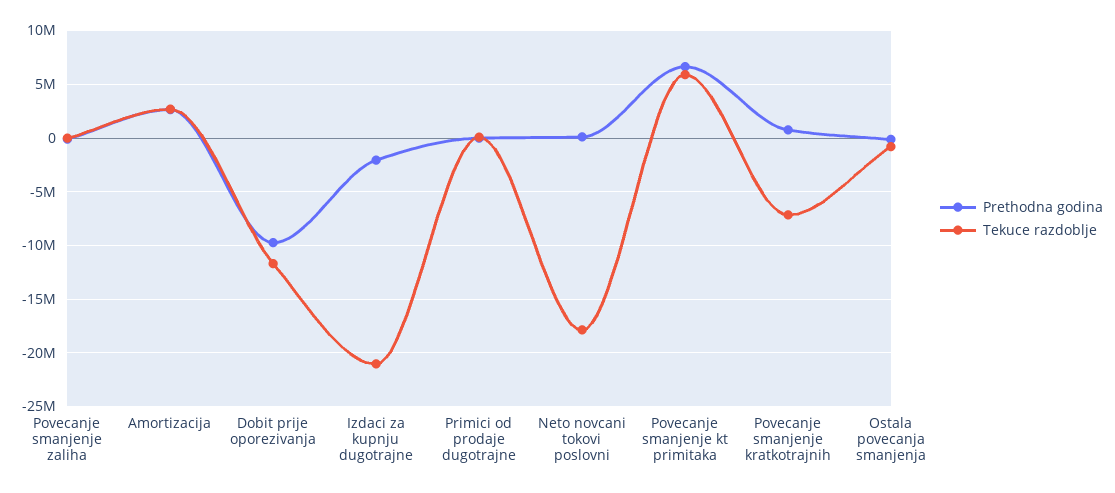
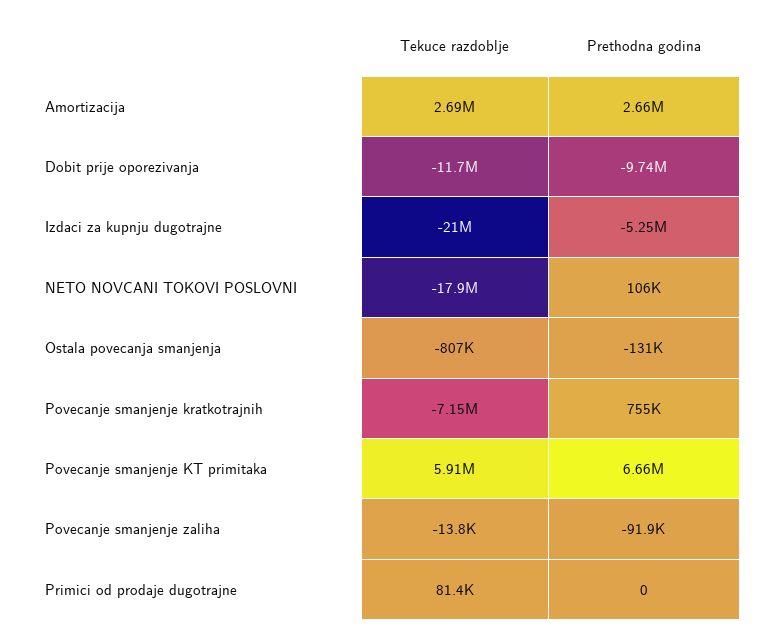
  {
    "Prethodna godina": {
      "Povecanje smanjenje zaliha": -91900,
      "Amortizacija": 2660000,
      "Dobit prije oporezivanja": -9740000,
-     "Izdaci za kupnju dugotrajne": -2000000,
+     "Izdaci za kupnju dugotrajne": -5250000,
      "Primici od prodaje dugotrajne": 0,
      "Neto novcani tokovi poslovni": 106000,
      "Povecanje smanjenje kt primitaka": 6660000,
      "Povecanje smanjenje kratkotrajnih": 755000,
      "Ostala povecanja smanjenja": -131000
    },
    "Tekuce razdoblje": {
      "Povecanje smanjenje zaliha": -13800,
      "Amortizacija": 2690000,
      "Dobit prije oporezivanja": -11700000,
      "Izdaci za kupnju dugotrajne": -21000000,
      "Primici od prodaje dugotrajne": 81400,
      "Neto novcani tokovi poslovni": -17900000,
      "Povecanje smanjenje kt primitaka": 5910000,
      "Povecanje smanjenje kratkotrajnih": -7150000,
      "Ostala povecanja smanjenja": -807000
    }
  }

